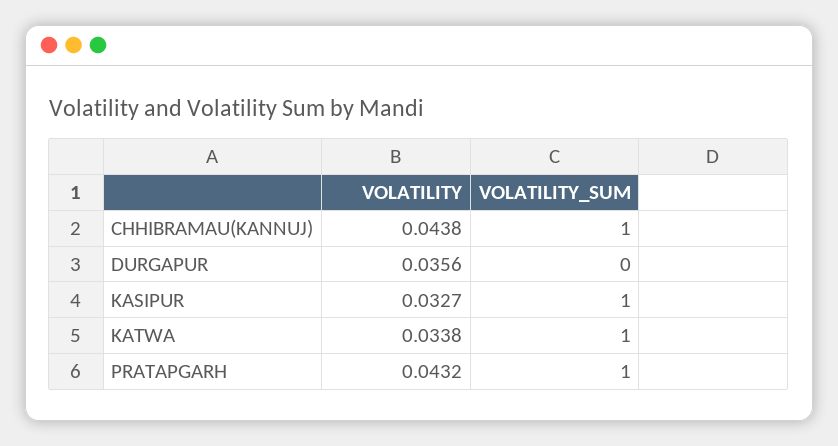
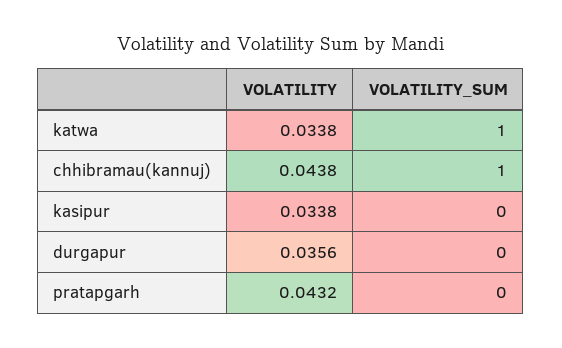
  {
    "VOLATILITY": {
      "CHHIBRAMAU(KANNUJ)": 0.0438,
      "DURGAPUR": 0.0356,
-     "KASIPUR": 0.0327,
+     "KASIPUR": 0.0338,
      "KATWA": 0.0338,
      "PRATAPGARH": 0.0432
    },
    "VOLATILITY_SUM": {
      "CHHIBRAMAU(KANNUJ)": 1,
      "DURGAPUR": 0,
-     "KASIPUR": 1,
+     "KASIPUR": 0,
      "KATWA": 1,
-     "PRATAPGARH": 1
+     "PRATAPGARH": 0
    }
  }

